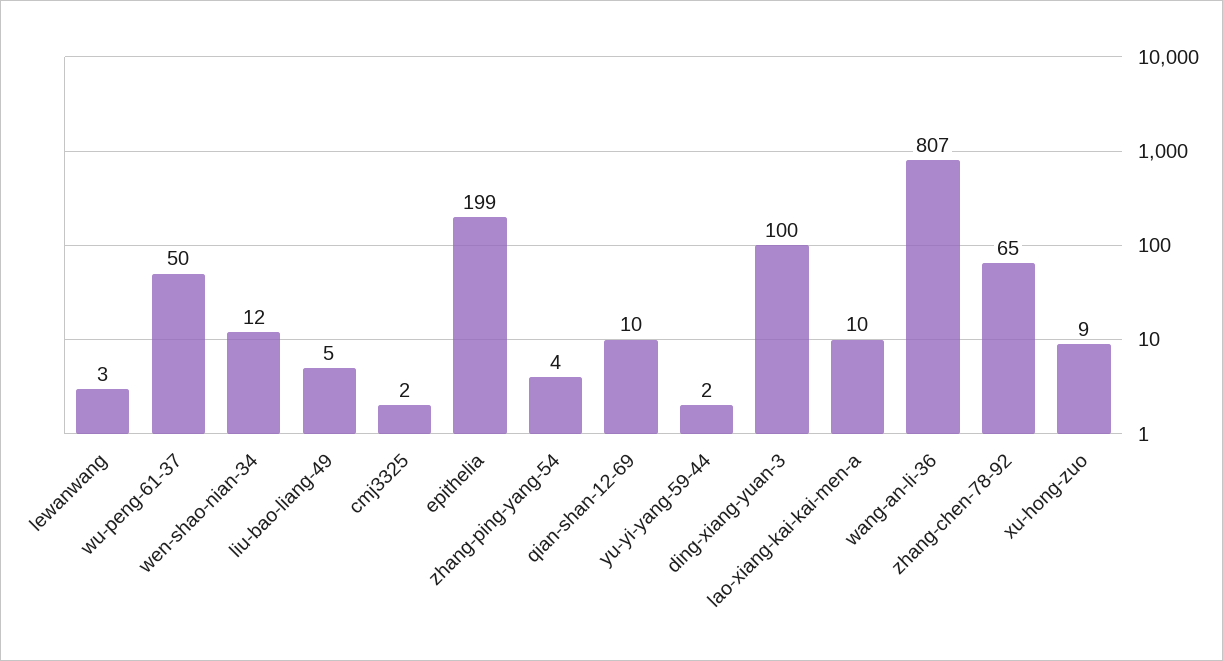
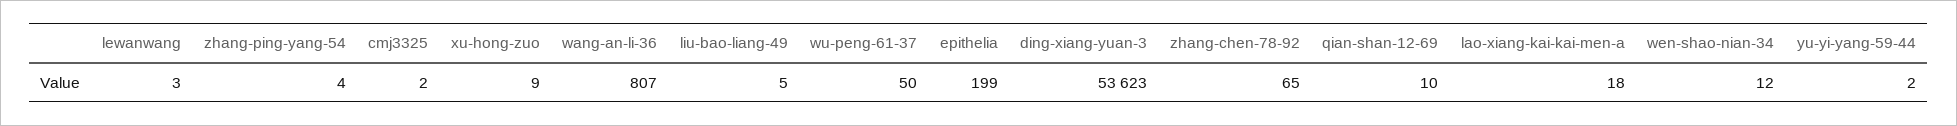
  {
    "lewanwang": 3,
    "wu-peng-61-37": 50,
    "wen-shao-nian-34": 12,
    "liu-bao-liang-49": 5,
    "cmj3325": 2,
    "epithelia": 199,
    "zhang-ping-yang-54": 4,
    "qian-shan-12-69": 10,
    "yu-yi-yang-59-44": 2,
-   "ding-xiang-yuan-3": 100,
+   "ding-xiang-yuan-3": 53623,
-   "lao-xiang-kai-kai-men-a": 10,
+   "lao-xiang-kai-kai-men-a": 18,
    "wang-an-li-36": 807,
    "zhang-chen-78-92": 65,
    "xu-hong-zuo": 9
  }

